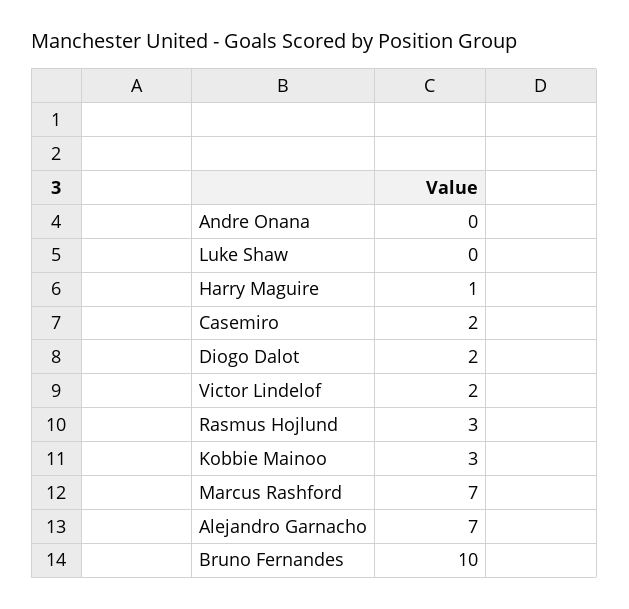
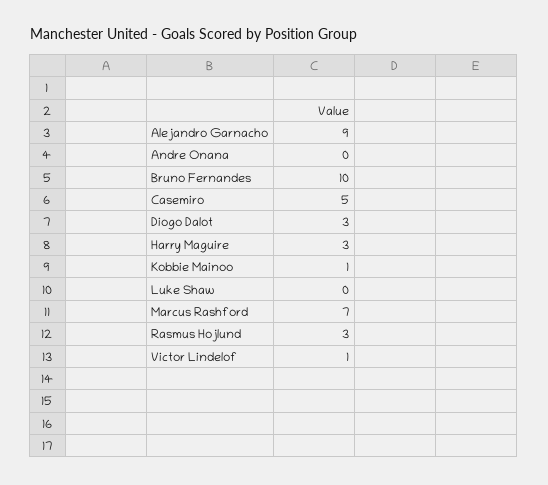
  {
    "Andre Onana": 0,
    "Luke Shaw": 0,
-   "Harry Maguire": 1,
+   "Harry Maguire": 3,
-   "Casemiro": 2,
+   "Casemiro": 5,
-   "Diogo Dalot": 2,
+   "Diogo Dalot": 3,
-   "Victor Lindelof": 2,
+   "Victor Lindelof": 1,
    "Rasmus Hojlund": 3,
-   "Kobbie Mainoo": 3,
+   "Kobbie Mainoo": 1,
    "Marcus Rashford": 7,
-   "Alejandro Garnacho": 7,
+   "Alejandro Garnacho": 9,
    "Bruno Fernandes": 10
  }

